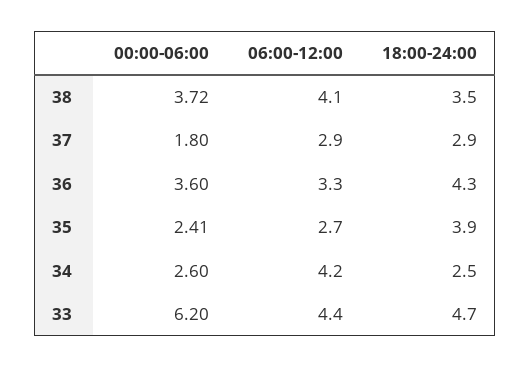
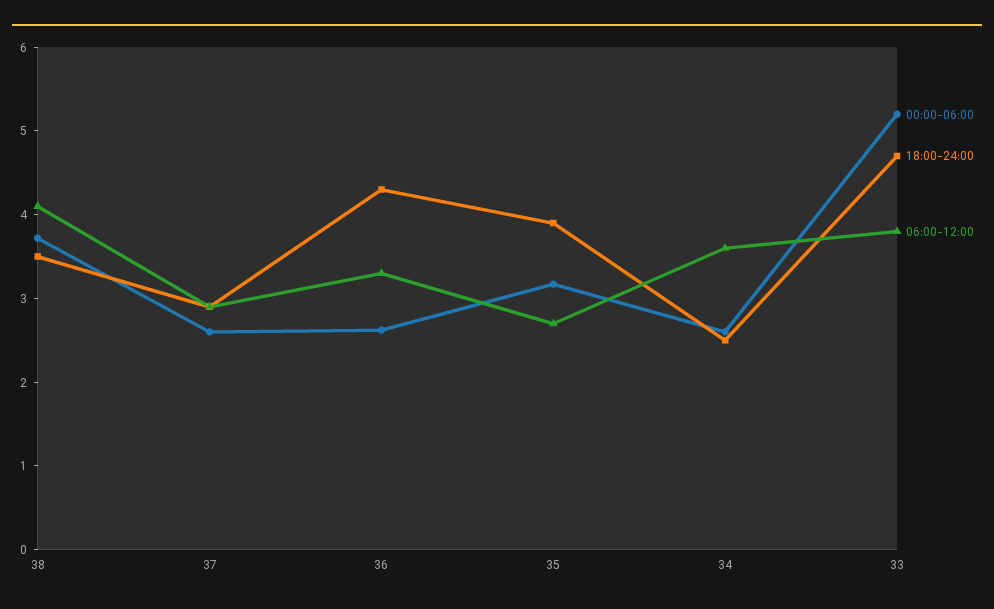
  {
    "00:00-06:00": {
      "38": 3.72,
-     "37": 1.8,
+     "37": 2.6,
-     "36": 3.6,
+     "36": 2.6,
-     "35": 2.41,
+     "35": 3.2,
      "34": 2.6,
-     "33": 6.2
+     "33": 5.2
    },
    "06:00-12:00": {
      "38": 4.1,
      "37": 2.9,
      "36": 3.3,
      "35": 2.7,
-     "34": 4.2,
+     "34": 3.6,
-     "33": 4.4
+     "33": 3.8
    },
    "18:00-24:00": {
      "38": 3.5,
      "37": 2.9,
      "36": 4.3,
      "35": 3.9,
      "34": 2.5,
      "33": 4.7
    }
  }

